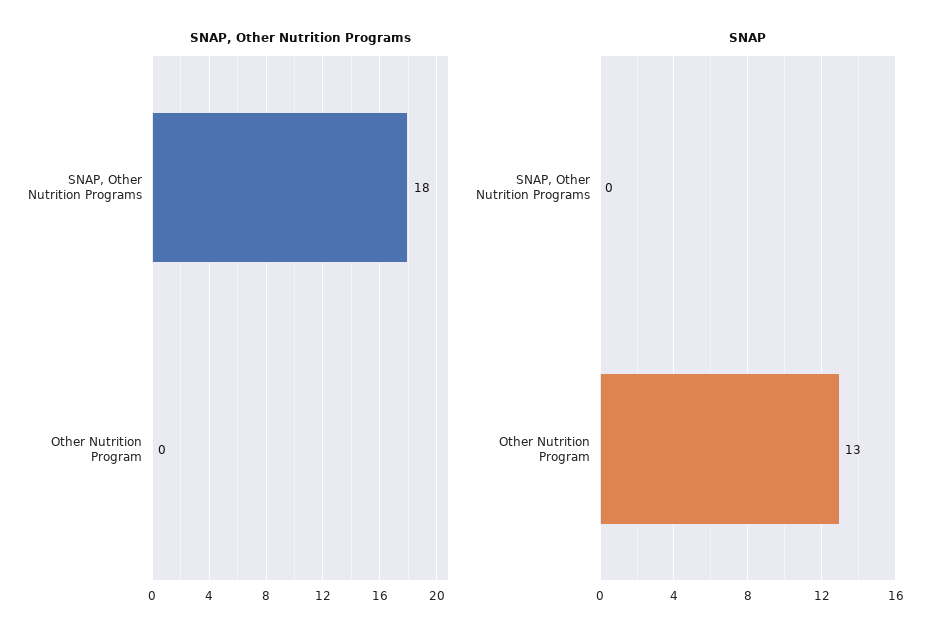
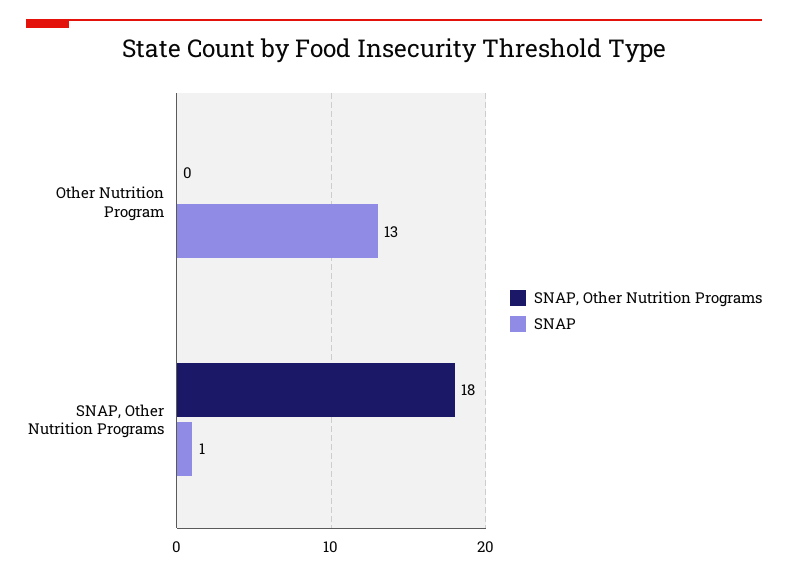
  {
    "SNAP, Other Nutrition Programs": {
      "SNAP, Other Nutrition Programs": 18,
      "Other Nutrition Program": 0
    },
    "SNAP": {
-     "SNAP, Other Nutrition Programs": 0,
+     "SNAP, Other Nutrition Programs": 1,
      "Other Nutrition Program": 13
    }
  }

